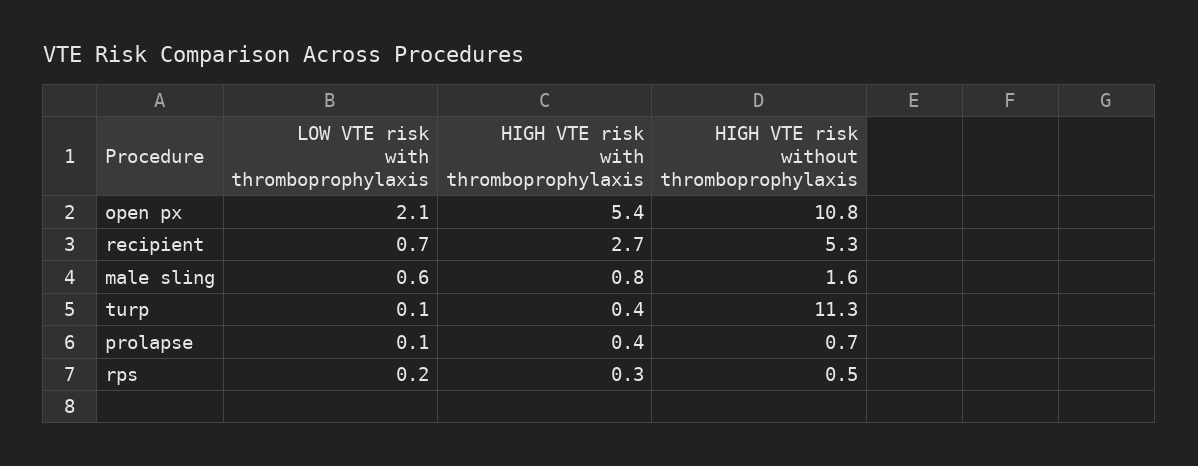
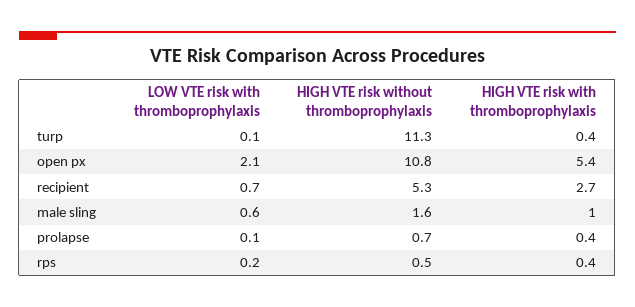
  {
    "LOW VTE risk with thromboprophylaxis": {
      "open px": 2.1,
      "recipient": 0.7,
      "male sling": 0.6,
      "turp": 0.1,
      "prolapse": 0.1,
      "rps": 0.2
    },
    "HIGH VTE risk with thromboprophylaxis": {
      "open px": 5.4,
      "recipient": 2.7,
-     "male sling": 0.8,
+     "male sling": 1,
      "turp": 0.4,
      "prolapse": 0.4,
-     "rps": 0.3
+     "rps": 0.4
    },
    "HIGH VTE risk without thromboprophylaxis": {
      "open px": 10.8,
      "recipient": 5.3,
      "male sling": 1.6,
      "turp": 11.3,
      "prolapse": 0.7,
      "rps": 0.5
    }
  }

